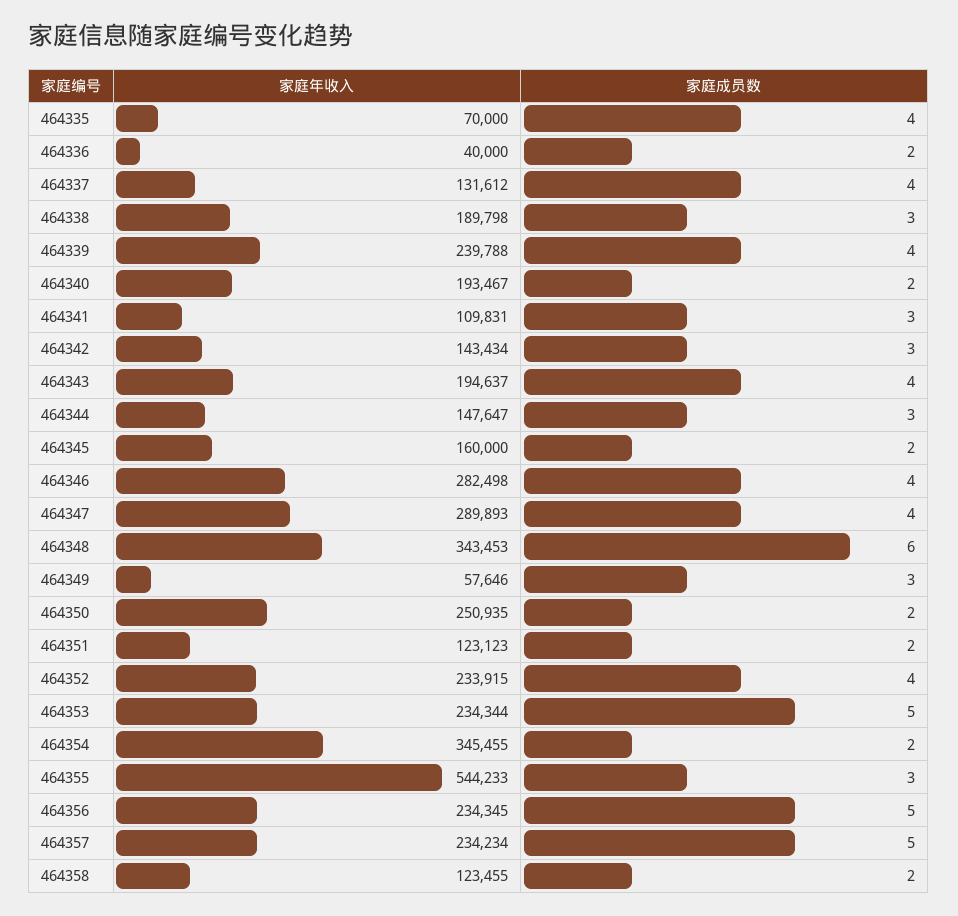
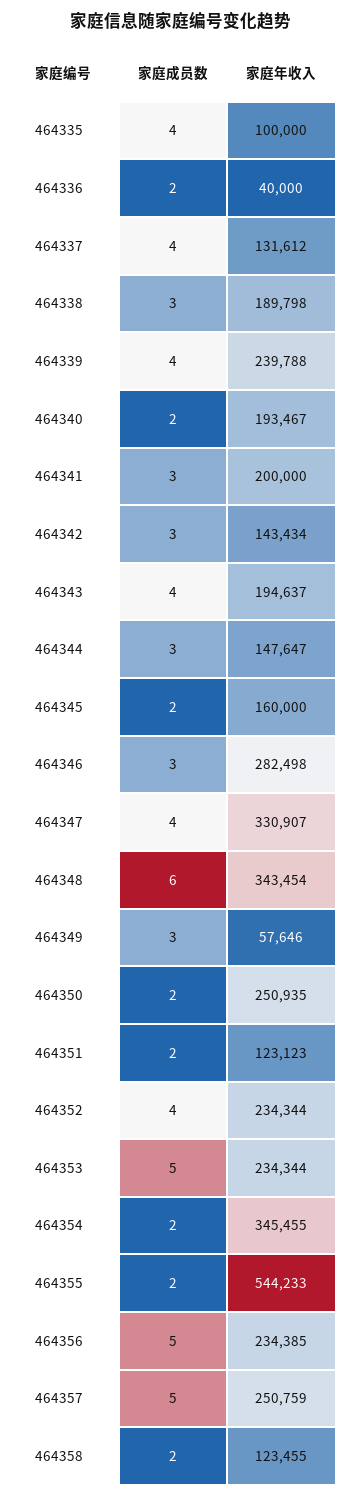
  {
    "家庭年收入": {
-     "464335": 70000,
+     "464335": 100000,
      "464336": 40000,
      "464337": 131612,
      "464338": 189798,
      "464339": 239788,
      "464340": 193467,
-     "464341": 109831,
+     "464341": 200000,
      "464342": 143434,
      "464343": 194637,
      "464344": 147647,
      "464345": 160000,
      "464346": 282498,
-     "464347": 289893,
+     "464347": 330907,
-     "464348": 343453,
+     "464348": 343454,
      "464349": 57646,
      "464350": 250935,
      "464351": 123123,
-     "464352": 233915,
+     "464352": 234344,
      "464353": 234344,
      "464354": 345455,
      "464355": 544233,
-     "464356": 234345,
+     "464356": 234385,
-     "464357": 234234,
+     "464357": 250759,
      "464358": 123455
    },
    "家庭成员数": {
      "464335": 4,
      "464336": 2,
      "464337": 4,
      "464338": 3,
      "464339": 4,
      "464340": 2,
      "464341": 3,
      "464342": 3,
      "464343": 4,
      "464344": 3,
      "464345": 2,
-     "464346": 4,
+     "464346": 3,
      "464347": 4,
      "464348": 6,
      "464349": 3,
      "464350": 2,
      "464351": 2,
      "464352": 4,
      "464353": 5,
      "464354": 2,
-     "464355": 3,
+     "464355": 2,
      "464356": 5,
      "464357": 5,
      "464358": 2
    }
  }

